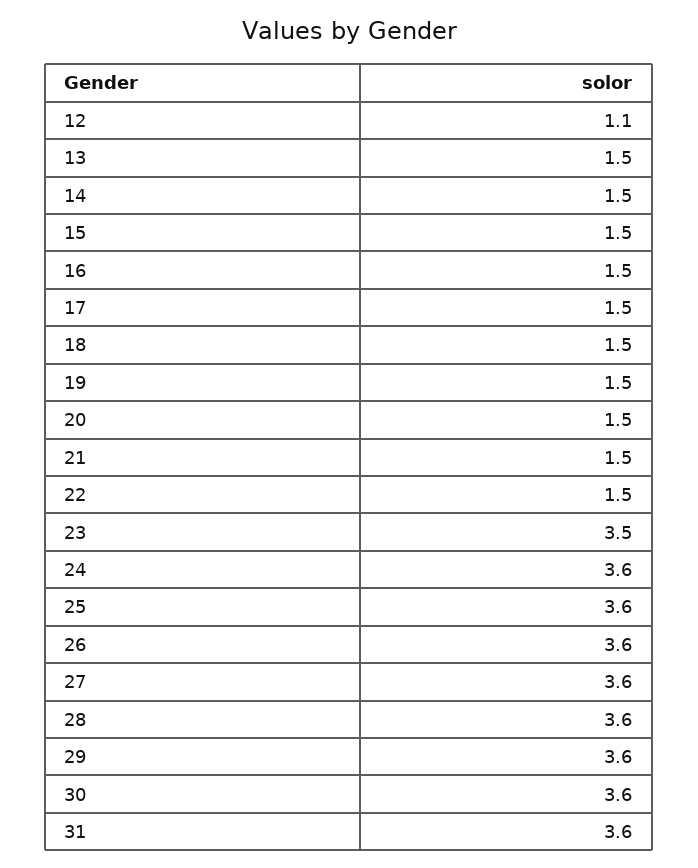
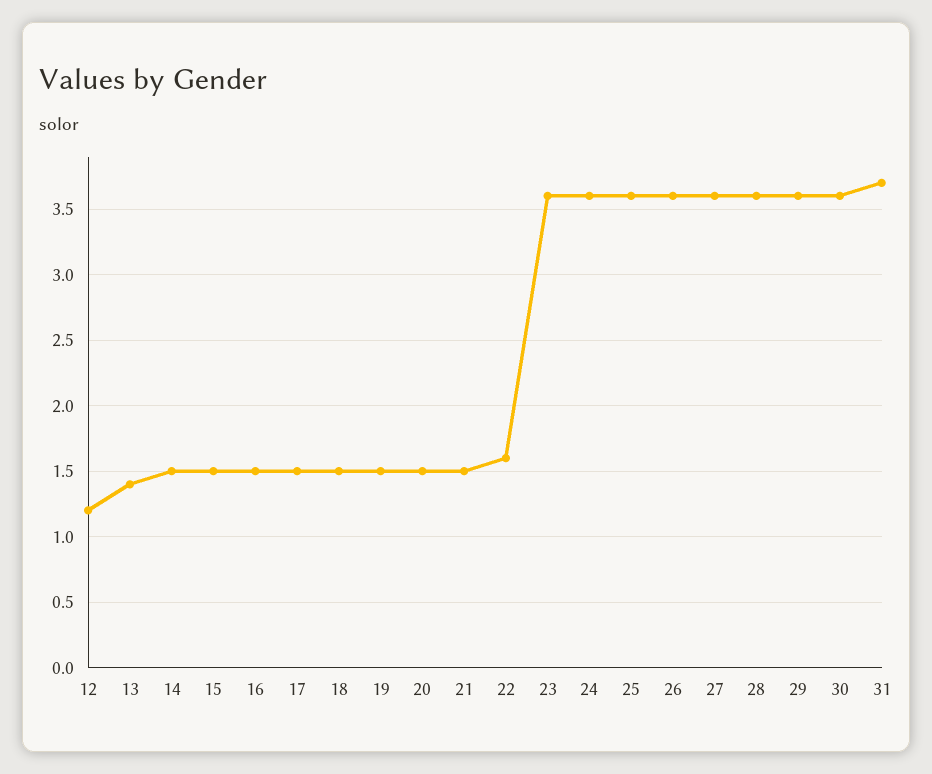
  {
-   "12": 1.1,
+   "12": 1.2,
-   "13": 1.5,
+   "13": 1.4,
    "14": 1.5,
    "15": 1.5,
    "16": 1.5,
    "17": 1.5,
    "18": 1.5,
    "19": 1.5,
    "20": 1.5,
    "21": 1.5,
-   "22": 1.5,
+   "22": 1.6,
-   "23": 3.5,
+   "23": 3.6,
    "24": 3.6,
    "25": 3.6,
    "26": 3.6,
    "27": 3.6,
    "28": 3.6,
    "29": 3.6,
    "30": 3.6,
-   "31": 3.6
+   "31": 3.7
  }

